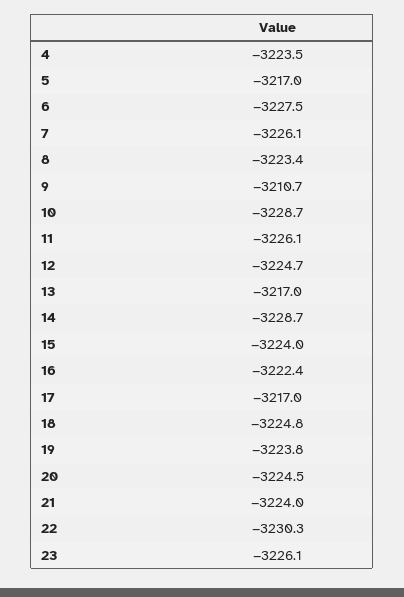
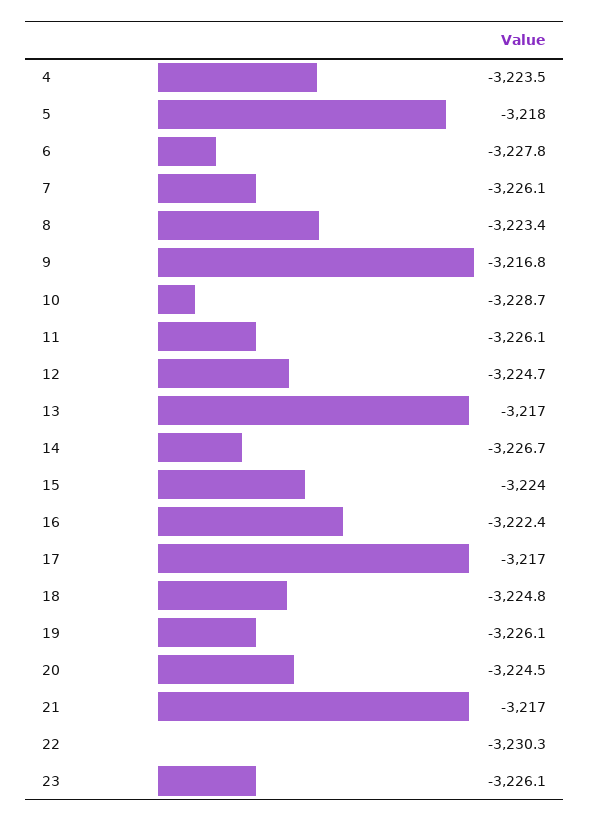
  {
    "4": -3223.5,
-   "5": -3217,
+   "5": -3218,
-   "6": -3227.5,
+   "6": -3227.8,
    "7": -3226.1,
    "8": -3223.4,
-   "9": -3210.7,
+   "9": -3216.8,
    "10": -3228.7,
    "11": -3226.1,
    "12": -3224.7,
    "13": -3217,
-   "14": -3228.7,
+   "14": -3226.7,
    "15": -3224,
    "16": -3222.4,
    "17": -3217,
    "18": -3224.8,
-   "19": -3223.8,
+   "19": -3226.1,
    "20": -3224.5,
-   "21": -3224,
+   "21": -3217,
    "22": -3230.3,
    "23": -3226.1
  }

